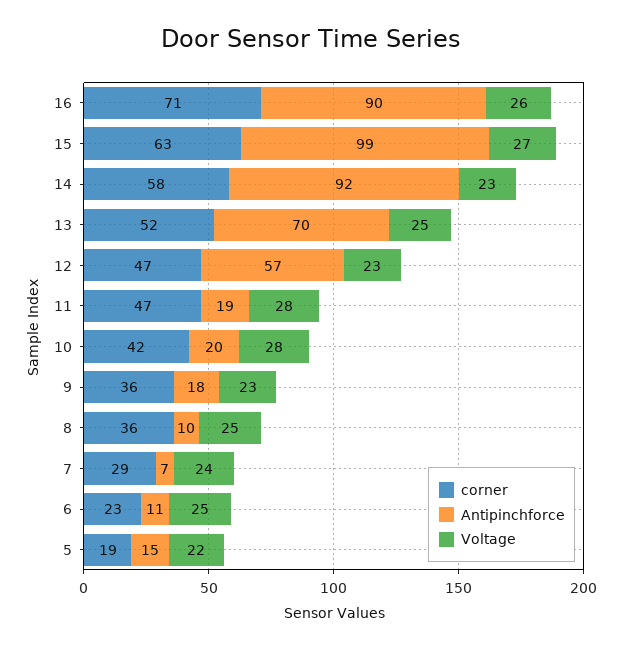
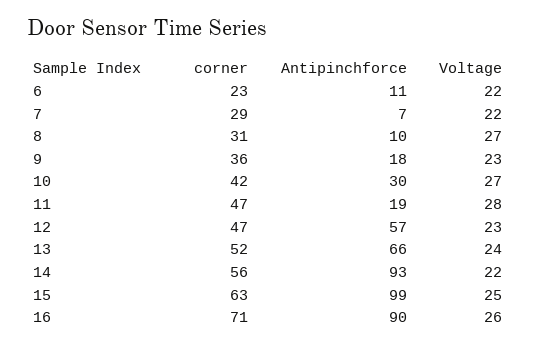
  {
    "corner": {
      "16": 71,
      "15": 63,
-     "14": 58,
+     "14": 56,
      "13": 52,
      "12": 47,
      "11": 47,
      "10": 42,
      "9": 36,
-     "8": 36,
+     "8": 31,
      "7": 29,
-     "6": 23,
+     "6": 23
-     "5": 19
    },
    "Antipinchforce": {
      "16": 90,
      "15": 99,
-     "14": 92,
+     "14": 93,
-     "13": 70,
+     "13": 66,
      "12": 57,
      "11": 19,
-     "10": 20,
+     "10": 30,
      "9": 18,
      "8": 10,
      "7": 7,
-     "6": 11,
+     "6": 11
-     "5": 15
    },
    "Voltage": {
      "16": 26,
-     "15": 27,
+     "15": 25,
-     "14": 23,
+     "14": 22,
-     "13": 25,
+     "13": 24,
      "12": 23,
      "11": 28,
-     "10": 28,
+     "10": 27,
      "9": 23,
-     "8": 25,
+     "8": 27,
-     "7": 24,
+     "7": 22,
-     "6": 25,
+     "6": 22
-     "5": 22
    }
  }

